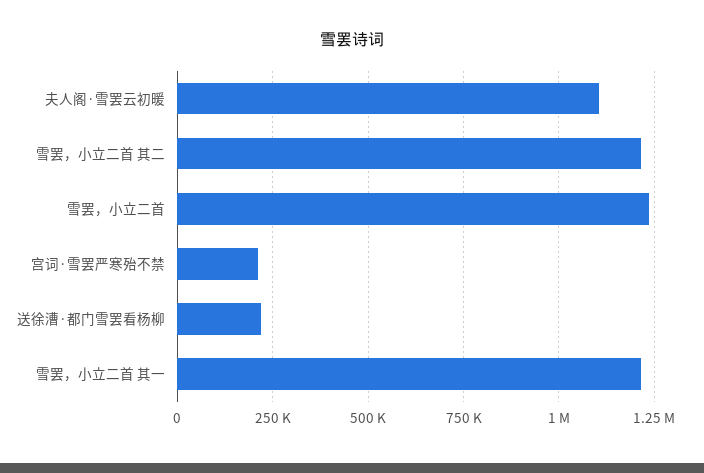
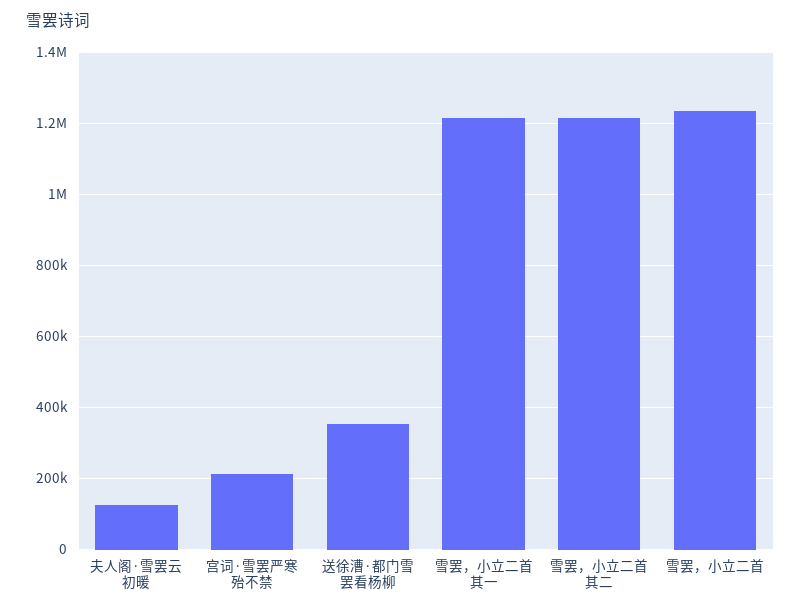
  {
-   "夫人阁·雪罢云初暖": 1100000,
+   "夫人阁·雪罢云初暖": 120000,
    "雪罢，小立二首 其二": 1220000,
    "雪罢，小立二首": 1240000,
    "宫词·雪罢严寒殆不禁": 220000,
-   "送徐漕·都门雪罢看杨柳": 225000,
+   "送徐漕·都门雪罢看杨柳": 360000,
    "雪罢，小立二首 其一": 1220000
  }

